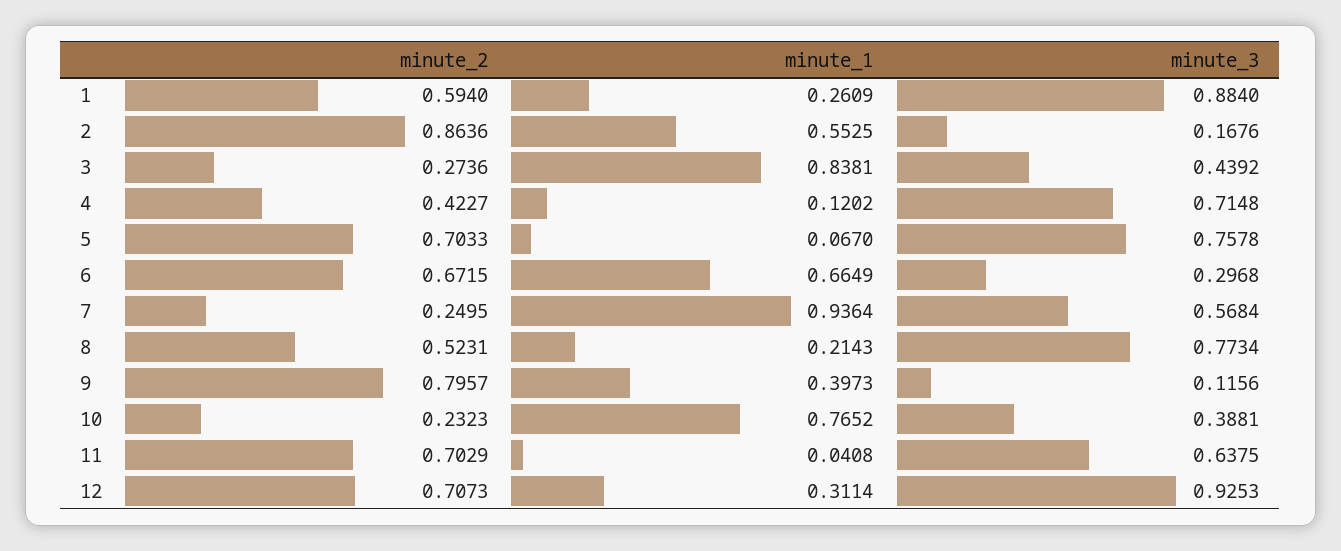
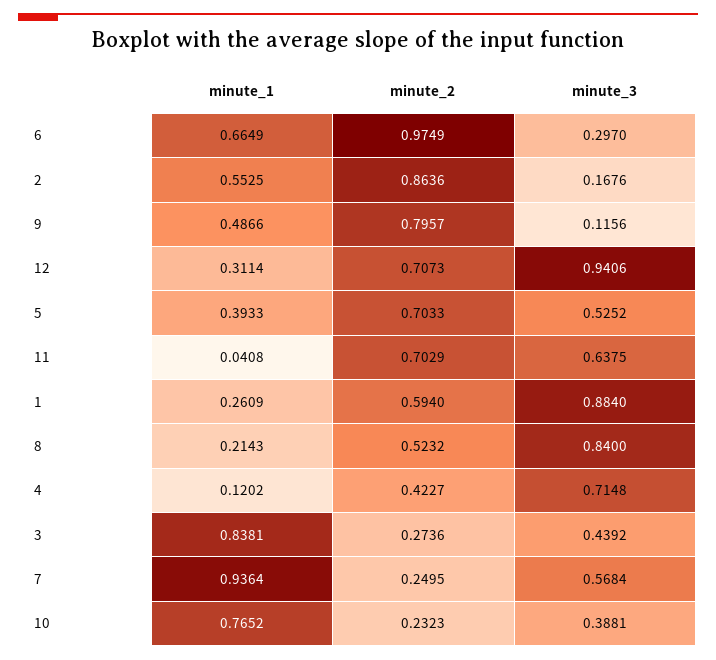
  {
    "minute_2": {
      "1": 0.594,
      "2": 0.8636,
      "3": 0.2736,
      "4": 0.4227,
      "5": 0.7033,
-     "6": 0.6715,
+     "6": 0.9749,
      "7": 0.2495,
-     "8": 0.5231,
+     "8": 0.5232,
      "9": 0.7957,
      "10": 0.2323,
      "11": 0.7029,
      "12": 0.7073
    },
    "minute_1": {
      "1": 0.2609,
      "2": 0.5525,
      "3": 0.8381,
      "4": 0.1202,
-     "5": 0.067,
+     "5": 0.3933,
      "6": 0.6649,
      "7": 0.9364,
      "8": 0.2143,
-     "9": 0.3973,
+     "9": 0.4866,
      "10": 0.7652,
      "11": 0.0408,
      "12": 0.3114
    },
    "minute_3": {
      "1": 0.884,
      "2": 0.1676,
      "3": 0.4392,
      "4": 0.7148,
-     "5": 0.7578,
+     "5": 0.5252,
-     "6": 0.2968,
+     "6": 0.297,
      "7": 0.5684,
-     "8": 0.7734,
+     "8": 0.84,
      "9": 0.1156,
      "10": 0.3881,
      "11": 0.6375,
-     "12": 0.9253
+     "12": 0.9406
    }
  }

